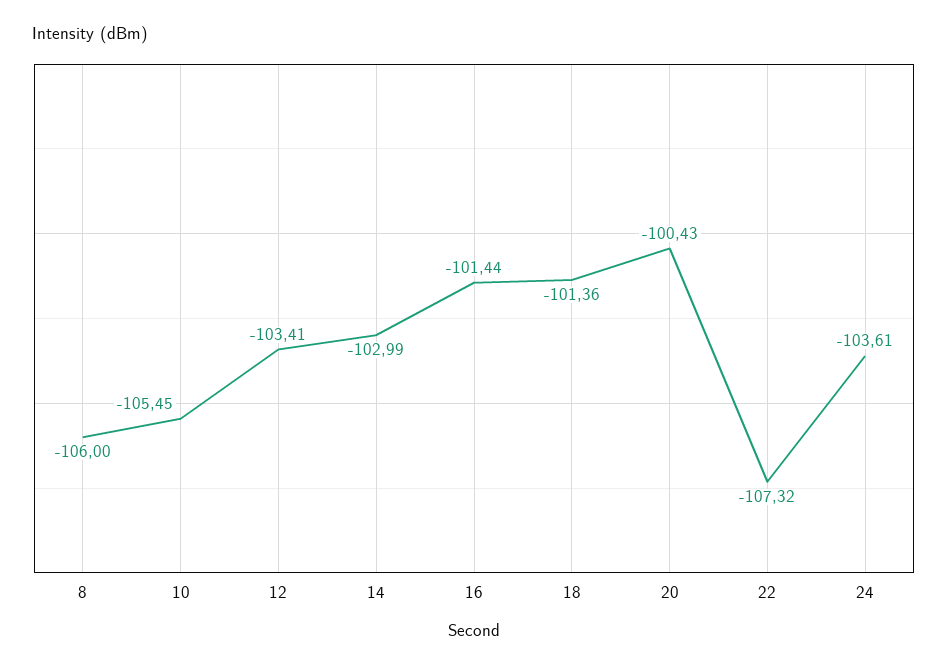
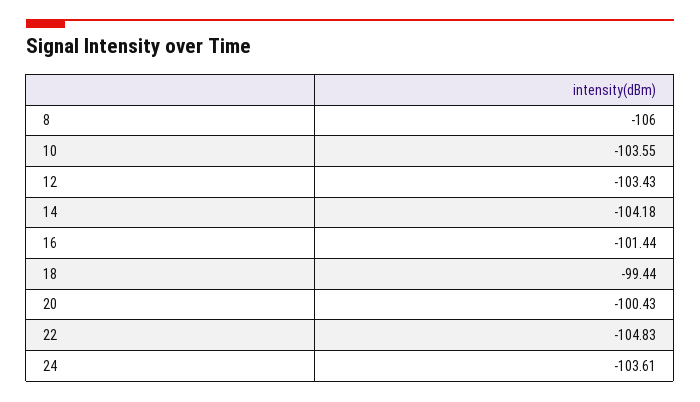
  {
    "8": -106,
-   "10": -105.45,
+   "10": -103.55,
-   "12": -103.41,
+   "12": -103.43,
-   "14": -102.99,
+   "14": -104.18,
    "16": -101.44,
-   "18": -101.36,
+   "18": -99.44,
    "20": -100.43,
-   "22": -107.32,
+   "22": -104.83,
    "24": -103.61
  }

